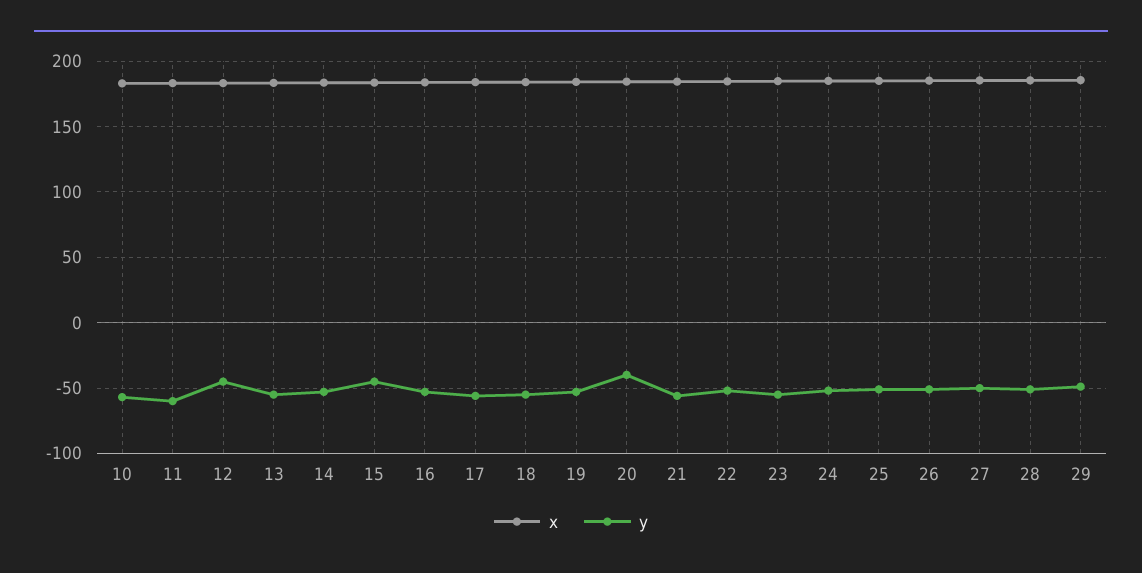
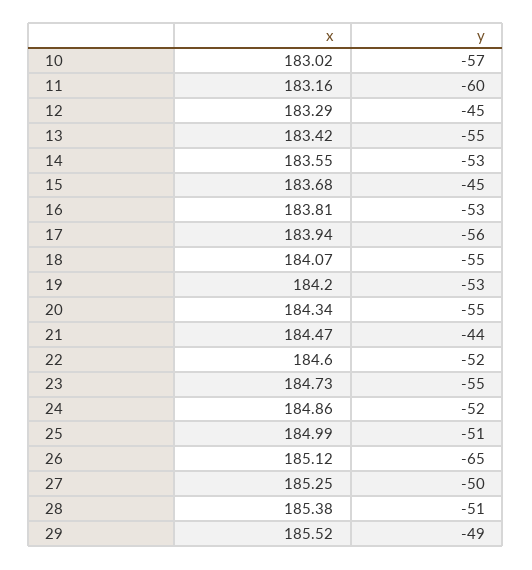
  {
    "x": {
      "10": 183.02,
      "11": 183.16,
      "12": 183.29,
      "13": 183.42,
      "14": 183.55,
      "15": 183.68,
      "16": 183.81,
      "17": 183.94,
      "18": 184.07,
      "19": 184.2,
      "20": 184.34,
      "21": 184.47,
      "22": 184.6,
      "23": 184.73,
      "24": 184.86,
      "25": 184.99,
      "26": 185.12,
      "27": 185.25,
      "28": 185.38,
      "29": 185.52
    },
    "y": {
      "10": -57,
      "11": -60,
      "12": -45,
      "13": -55,
      "14": -53,
      "15": -45,
      "16": -53,
      "17": -56,
      "18": -55,
      "19": -53,
-     "20": -40,
+     "20": -55,
-     "21": -55,
+     "21": -44,
      "22": -52,
      "23": -55,
      "24": -52,
      "25": -51,
-     "26": -50,
+     "26": -65,
      "27": -50,
      "28": -51,
      "29": -49
    }
  }

